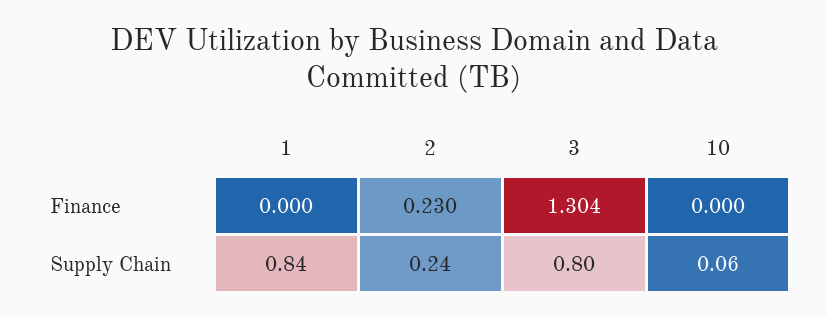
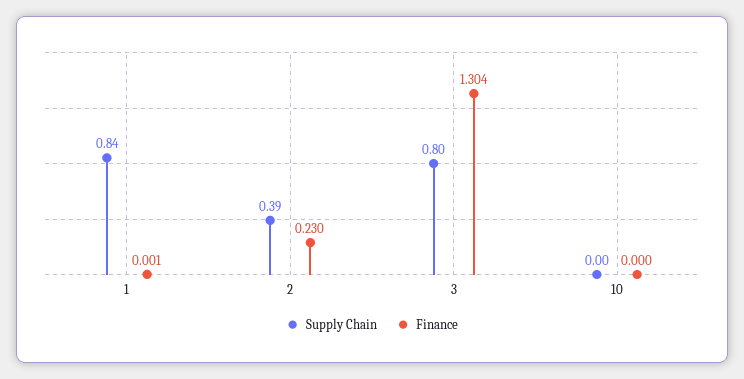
  {
    "Finance": {
-     "1": 0,
+     "1": 0.001,
      "2": 0.23,
      "3": 1.304,
      "10": 0
    },
    "Supply Chain": {
      "1": 0.84,
-     "2": 0.24,
+     "2": 0.39,
      "3": 0.8,
-     "10": 0.06
+     "10": 0
    }
  }

